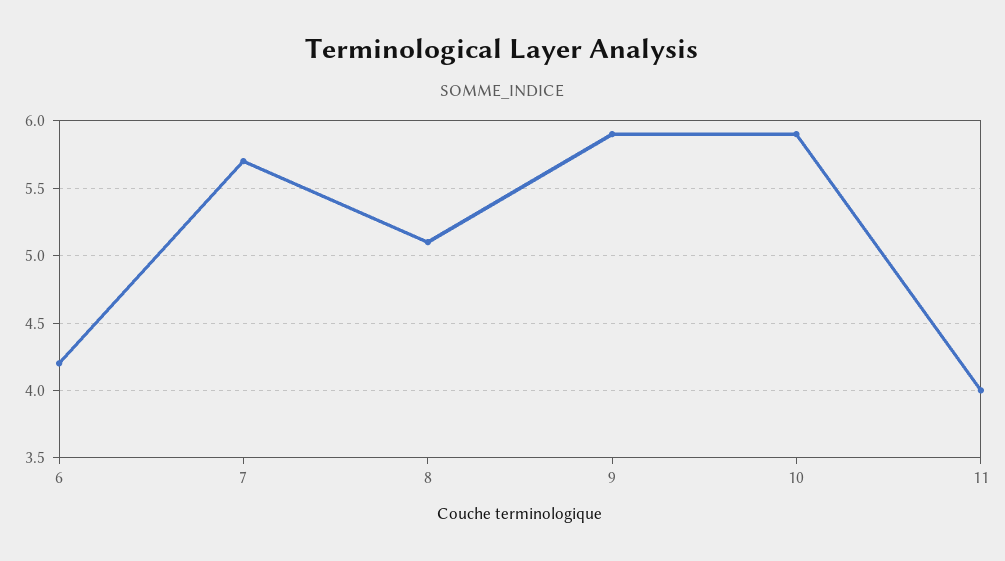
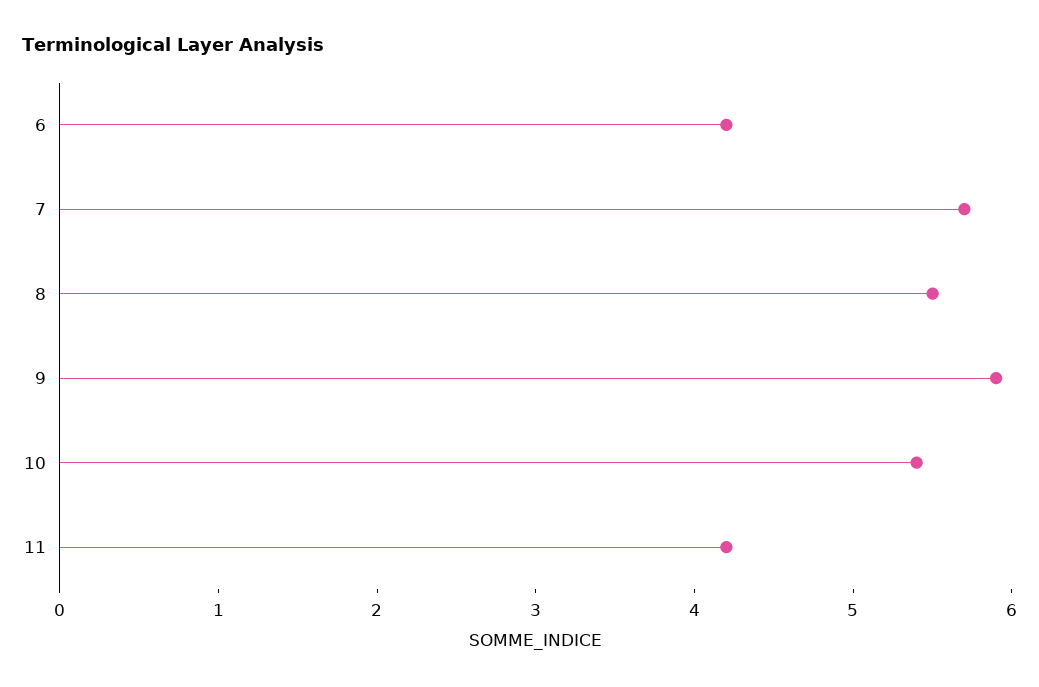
  {
    "6": 4.2,
    "7": 5.7,
-   "8": 5.1,
+   "8": 5.5,
    "9": 5.9,
-   "10": 5.9,
+   "10": 5.4,
-   "11": 4
+   "11": 4.2
  }

